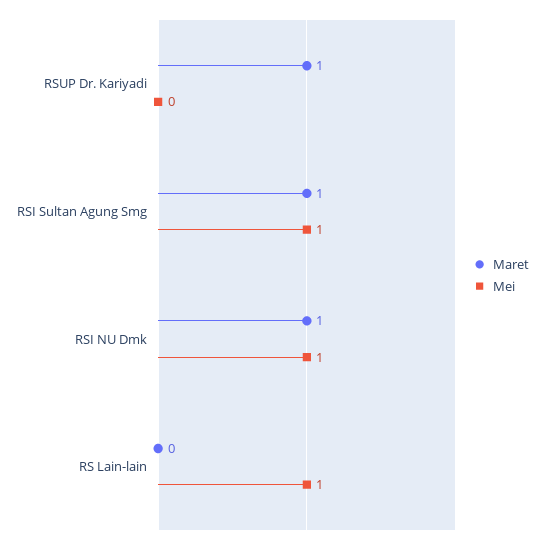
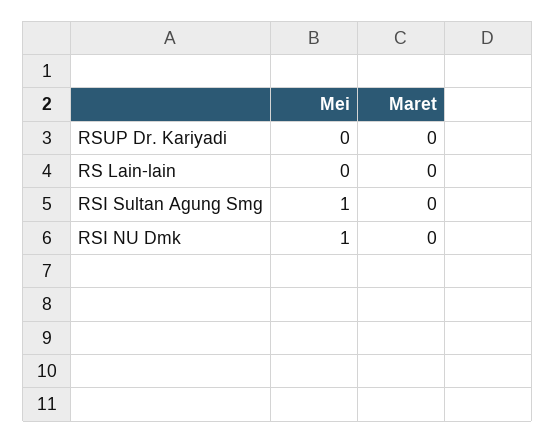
  {
    "Maret": {
-     "RSUP Dr. Kariyadi": 1,
+     "RSUP Dr. Kariyadi": 0,
-     "RSI Sultan Agung Smg": 1,
+     "RSI Sultan Agung Smg": 0,
-     "RSI NU Dmk": 1,
+     "RSI NU Dmk": 0,
      "RS Lain-lain": 0
    },
    "Mei": {
      "RSUP Dr. Kariyadi": 0,
      "RSI Sultan Agung Smg": 1,
      "RSI NU Dmk": 1,
-     "RS Lain-lain": 1
+     "RS Lain-lain": 0
    }
  }

